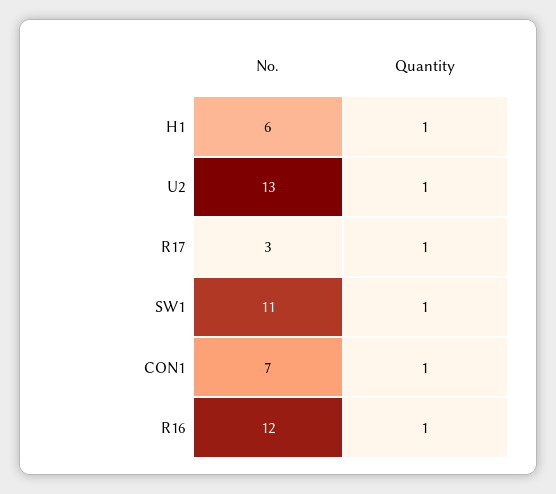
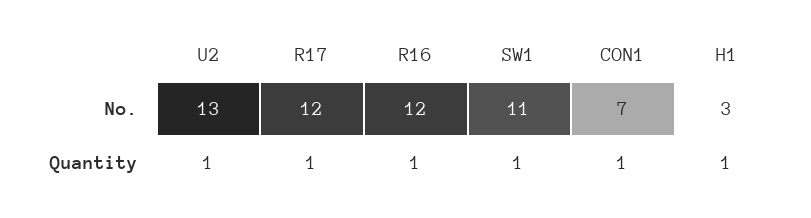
  {
    "No.": {
-     "H1": 6,
+     "H1": 3,
      "U2": 13,
-     "R17": 3,
+     "R17": 12,
      "SW1": 11,
      "CON1": 7,
      "R16": 12
    },
    "Quantity": {
      "H1": 1,
      "U2": 1,
      "R17": 1,
      "SW1": 1,
      "CON1": 1,
      "R16": 1
    }
  }

